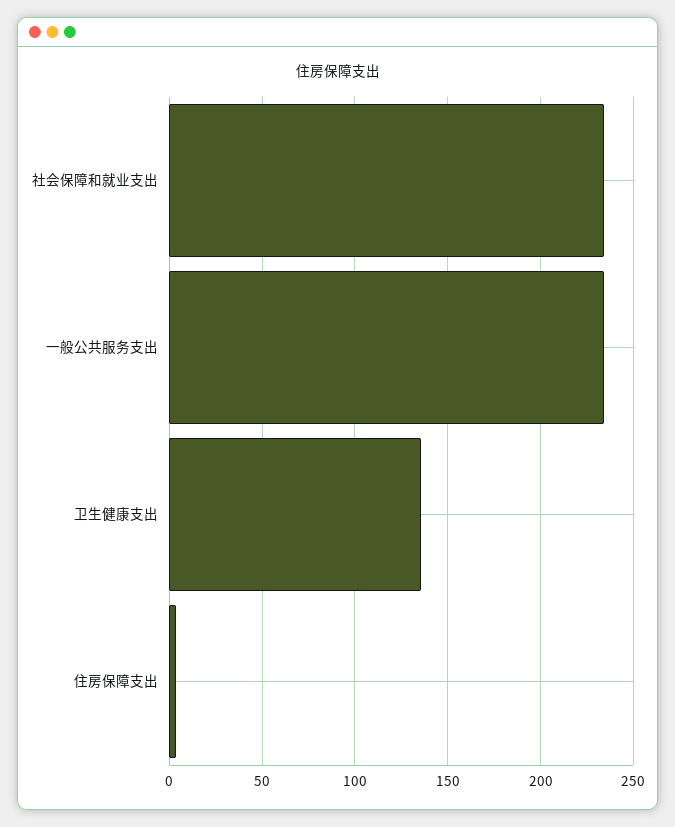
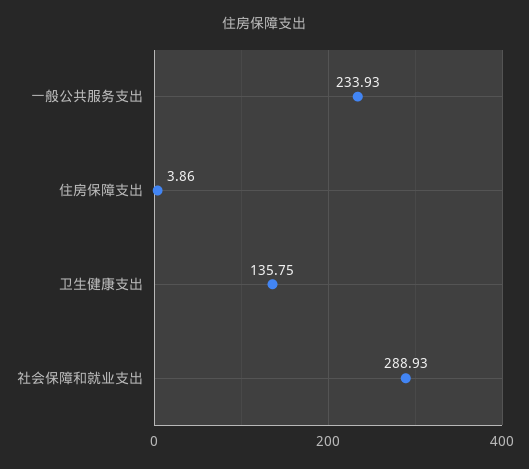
  {
-   "社会保障和就业支出": 235,
+   "社会保障和就业支出": 288.93,
    "一般公共服务支出": 233.93,
    "卫生健康支出": 135.75,
    "住房保障支出": 3.86
  }

